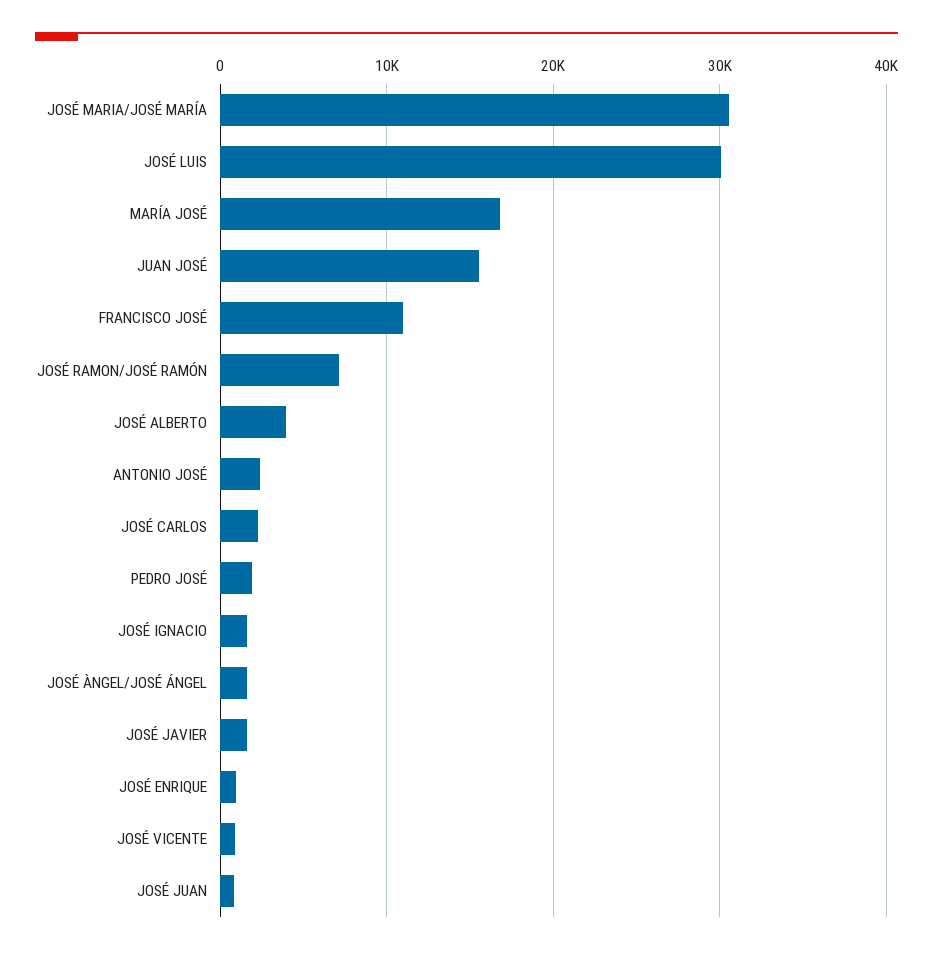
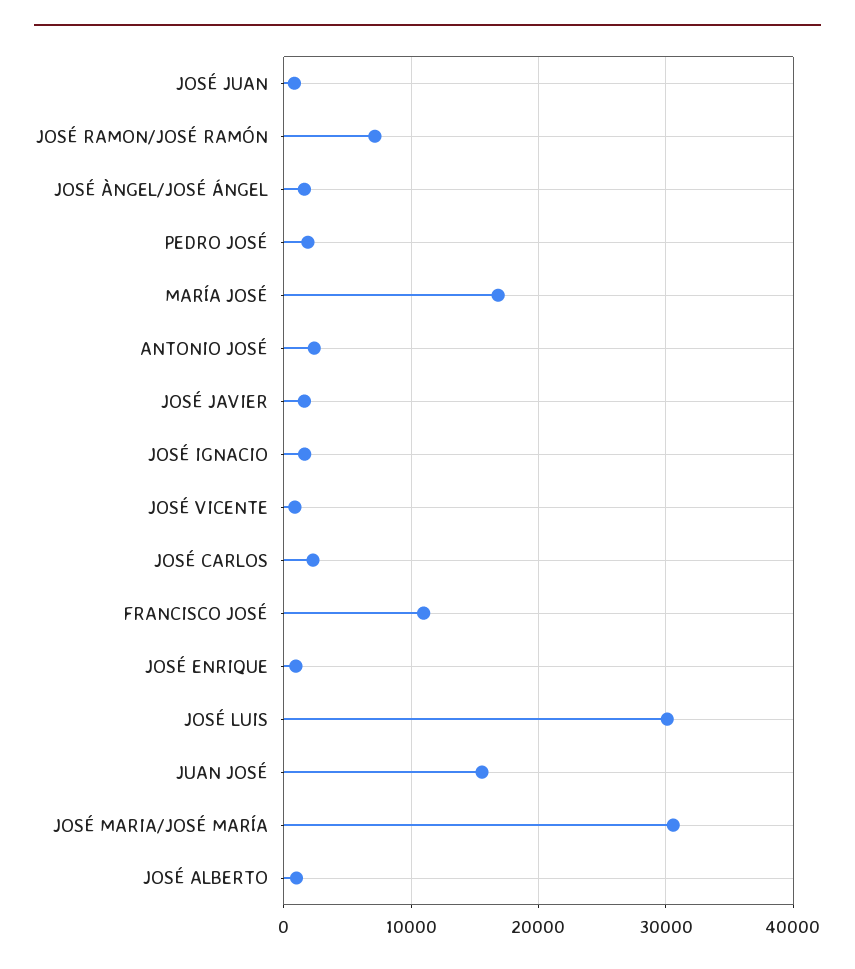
  {
    "JOSÉ MARIA/JOSÉ MARÍA": 31000,
    "JOSÉ LUIS": 30000,
    "MARÍA JOSÉ": 17000,
    "JUAN JOSÉ": 16000,
    "FRANCISCO JOSÉ": 11000,
    "JOSÉ RAMON/JOSÉ RAMÓN": 7000,
-   "JOSÉ ALBERTO": 4000,
+   "JOSÉ ALBERTO": 1000,
    "ANTONIO JOSÉ": 2000,
    "JOSÉ CARLOS": 2000,
    "PEDRO JOSÉ": 2000,
    "JOSÉ IGNACIO": 2000,
    "JOSÉ ÀNGEL/JOSÉ ÁNGEL": 2000,
    "JOSÉ JAVIER": 2000,
    "JOSÉ ENRIQUE": 1000,
    "JOSÉ VICENTE": 1000,
    "JOSÉ JUAN": 1000
  }

